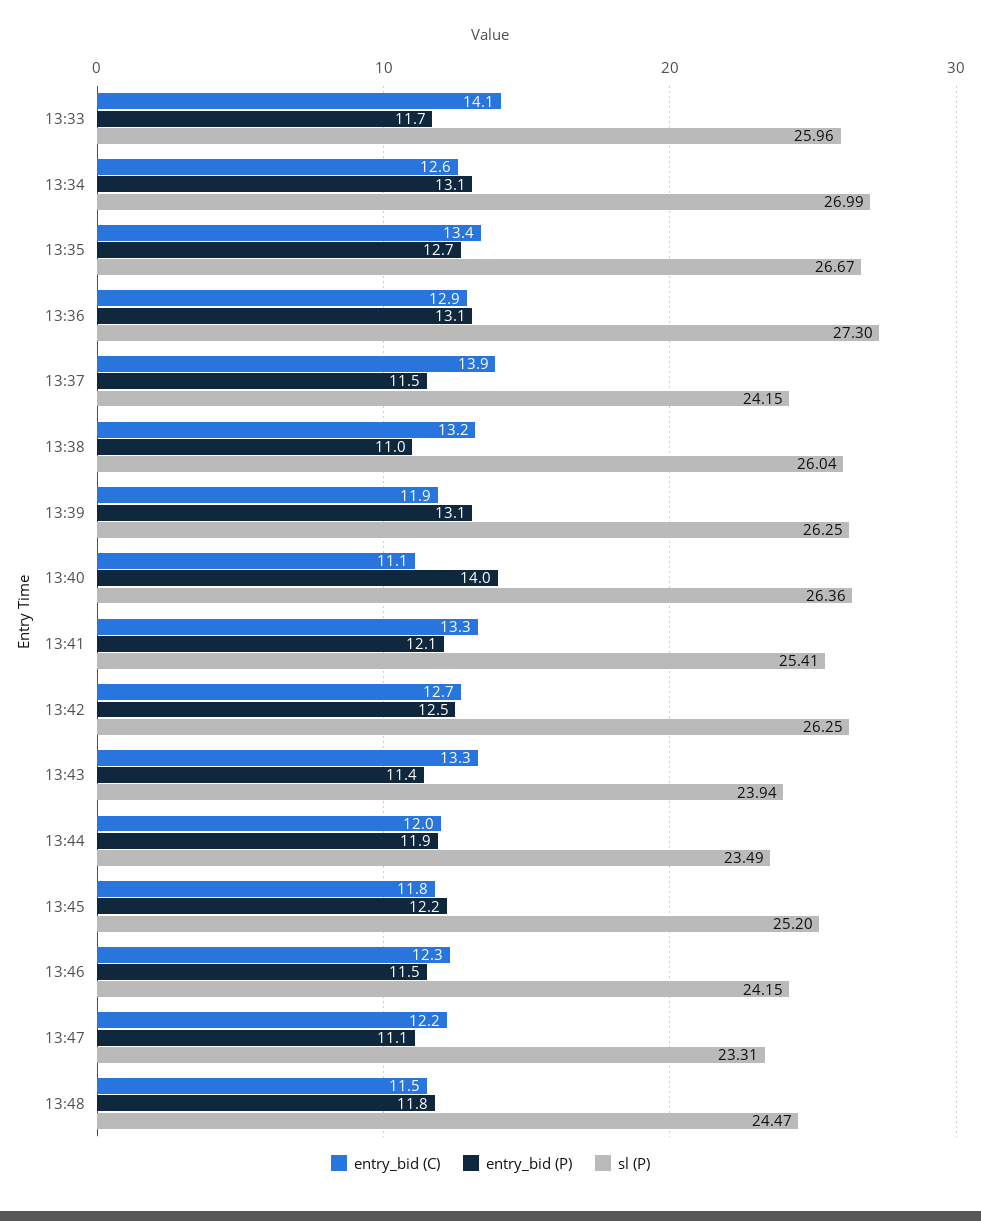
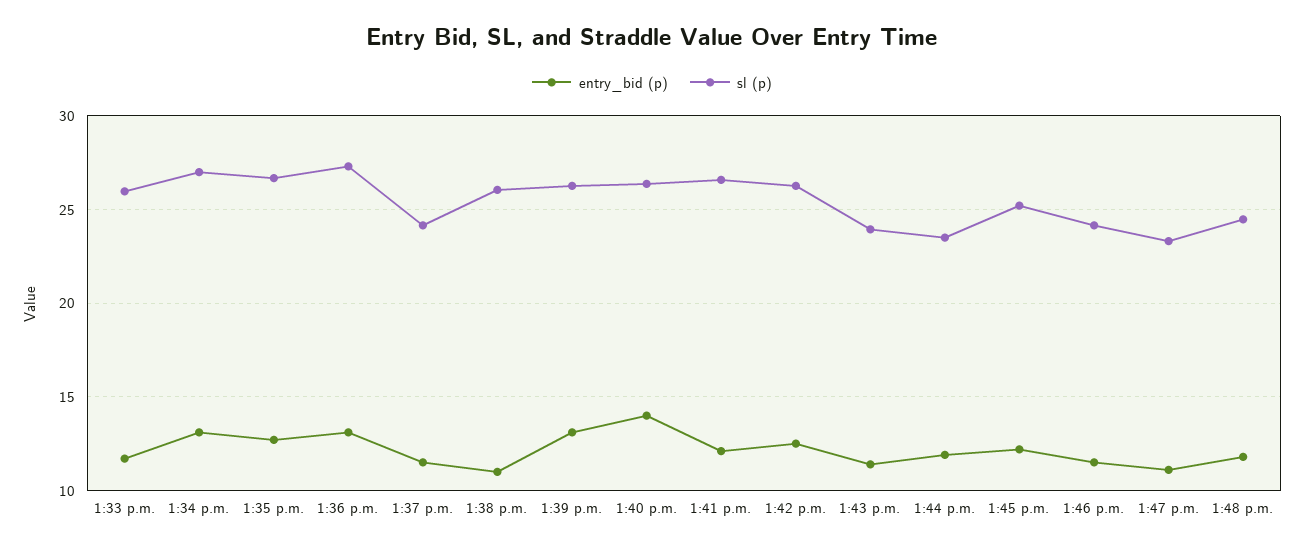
  {
-   "entry_bid (C)": {
-     "13:33": 14.1,
-     "13:34": 12.6,
-     "13:35": 13.4,
-     "13:36": 12.9,
-     "13:37": 13.9,
-     "13:38": 13.2,
-     "13:39": 11.9,
-     "13:40": 11.1,
-     "13:41": 13.3,
-     "13:42": 12.7,
-     "13:43": 13.3,
-     "13:44": 12,
-     "13:45": 11.8,
-     "13:46": 12.3,
-     "13:47": 12.2,
-     "13:48": 11.5
-   },
    "entry_bid (P)": {
      "13:33": 11.7,
      "13:34": 13.1,
      "13:35": 12.7,
      "13:36": 13.1,
      "13:37": 11.5,
      "13:38": 11,
      "13:39": 13.1,
      "13:40": 14,
      "13:41": 12.1,
      "13:42": 12.5,
      "13:43": 11.4,
      "13:44": 11.9,
      "13:45": 12.2,
      "13:46": 11.5,
      "13:47": 11.1,
      "13:48": 11.8
    },
    "sl (P)": {
      "13:33": 25.96,
      "13:34": 26.99,
      "13:35": 26.67,
      "13:36": 27.3,
      "13:37": 24.15,
      "13:38": 26.04,
      "13:39": 26.25,
      "13:40": 26.36,
-     "13:41": 25.41,
+     "13:41": 26.5,
      "13:42": 26.25,
      "13:43": 23.94,
      "13:44": 23.49,
      "13:45": 25.2,
      "13:46": 24.15,
      "13:47": 23.31,
      "13:48": 24.47
    }
  }

